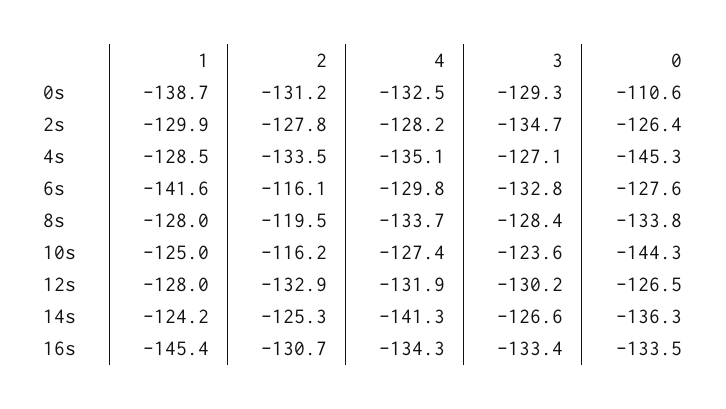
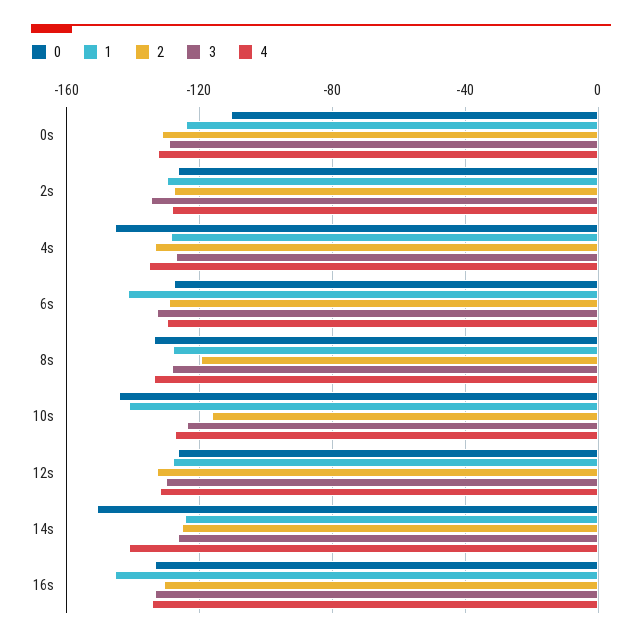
  {
    "1": {
-     "0s": -138.7,
+     "0s": -125,
      "2s": -129.9,
      "4s": -128.5,
      "6s": -141.6,
      "8s": -128,
-     "10s": -125,
+     "10s": -140,
      "12s": -128,
      "14s": -124.2,
      "16s": -145.4
    },
    "2": {
      "0s": -131.2,
      "2s": -127.8,
      "4s": -133.5,
-     "6s": -116.1,
+     "6s": -130,
      "8s": -119.5,
      "10s": -116.2,
      "12s": -132.9,
      "14s": -125.3,
      "16s": -130.7
    },
    "4": {
      "0s": -132.5,
      "2s": -128.2,
      "4s": -135.1,
      "6s": -129.8,
      "8s": -133.7,
      "10s": -127.4,
      "12s": -131.9,
      "14s": -141.3,
      "16s": -134.3
    },
    "3": {
      "0s": -129.3,
      "2s": -134.7,
      "4s": -127.1,
      "6s": -132.8,
      "8s": -128.4,
      "10s": -123.6,
      "12s": -130.2,
      "14s": -126.6,
      "16s": -133.4
    },
    "0": {
      "0s": -110.6,
      "2s": -126.4,
      "4s": -145.3,
      "6s": -127.6,
      "8s": -133.8,
      "10s": -144.3,
      "12s": -126.5,
-     "14s": -136.3,
+     "14s": -150,
      "16s": -133.5
    }
  }

